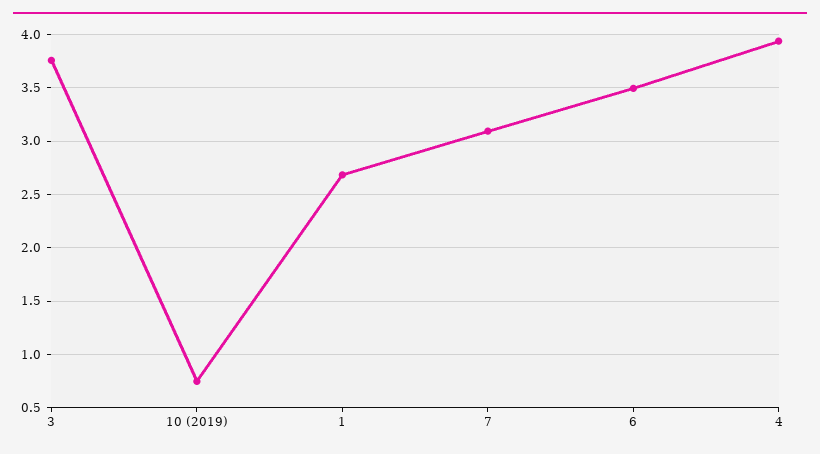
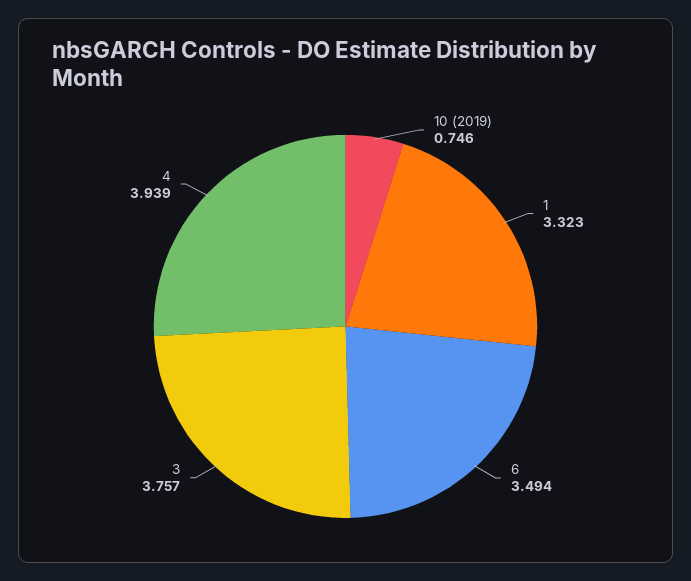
  {
    "3": 3.757,
    "10 (2019)": 0.746,
-   "1": 2.7,
+   "1": 3.323,
-   "7": 3.1,
    "6": 3.494,
    "4": 3.939
  }

